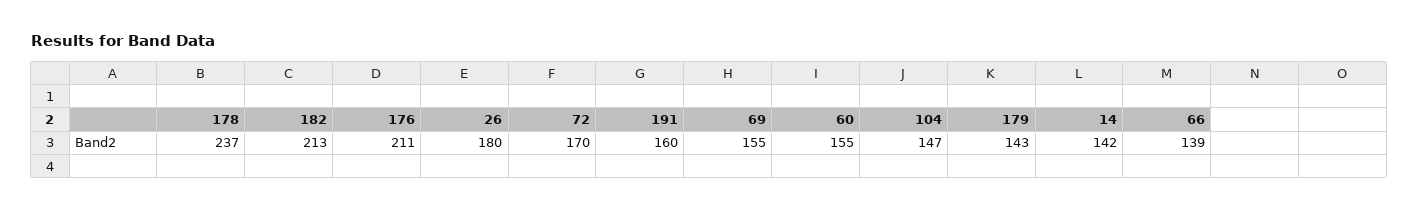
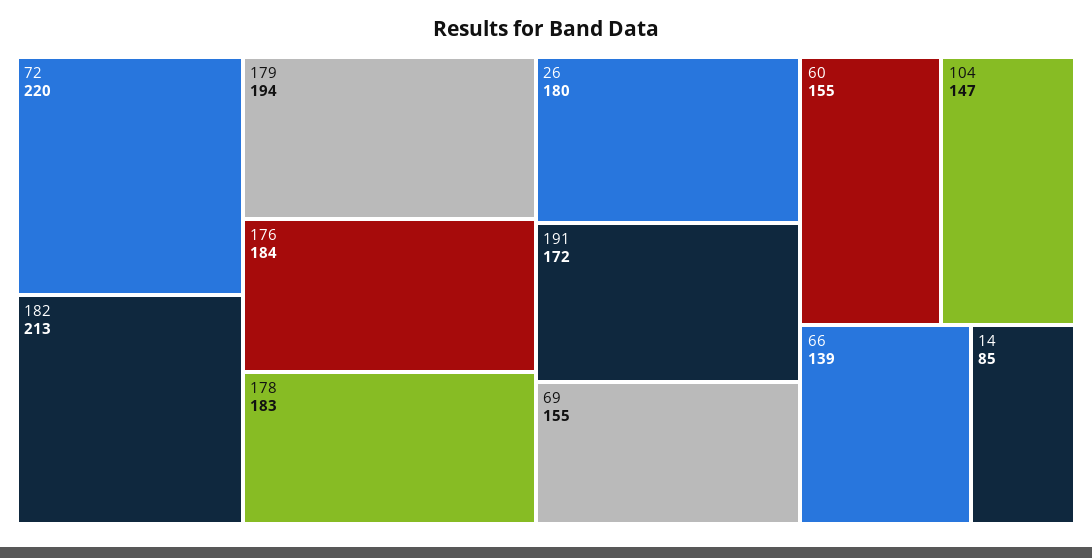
  {
-   "178": 237,
+   "178": 183,
    "182": 213,
-   "176": 211,
+   "176": 184,
    "26": 180,
-   "72": 170,
+   "72": 220,
-   "191": 160,
+   "191": 172,
    "69": 155,
    "60": 155,
    "104": 147,
-   "179": 143,
+   "179": 194,
-   "14": 142,
+   "14": 85,
    "66": 139
  }

